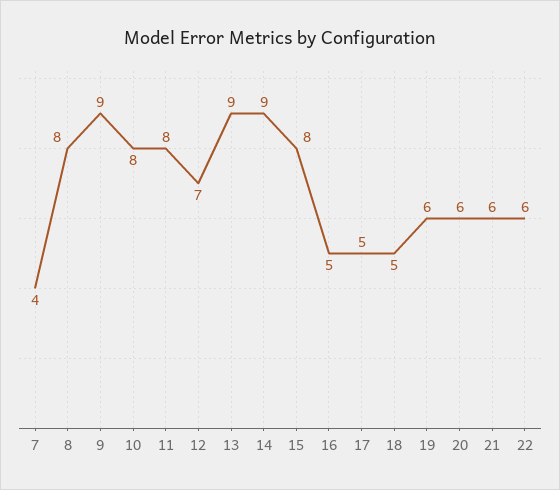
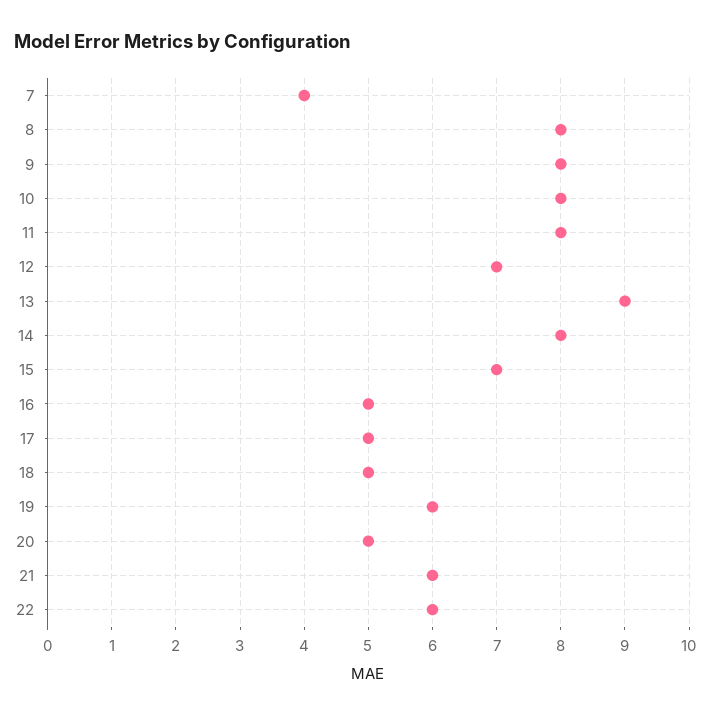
  {
    "7": 4,
    "8": 8,
-   "9": 9,
+   "9": 8,
    "10": 8,
    "11": 8,
    "12": 7,
    "13": 9,
-   "14": 9,
+   "14": 8,
-   "15": 8,
+   "15": 7,
    "16": 5,
    "17": 5,
    "18": 5,
    "19": 6,
-   "20": 6,
+   "20": 5,
    "21": 6,
    "22": 6
  }

